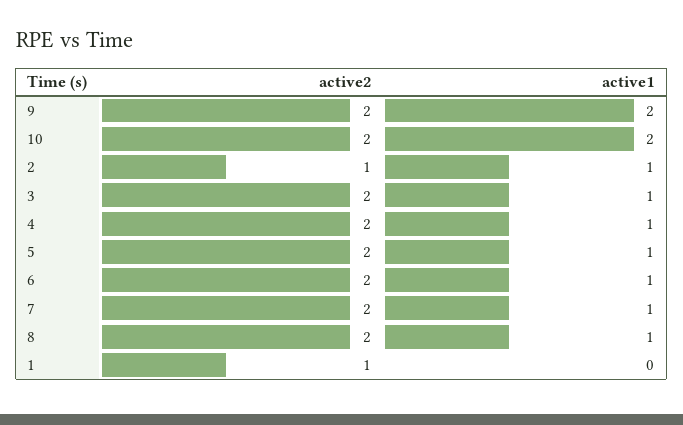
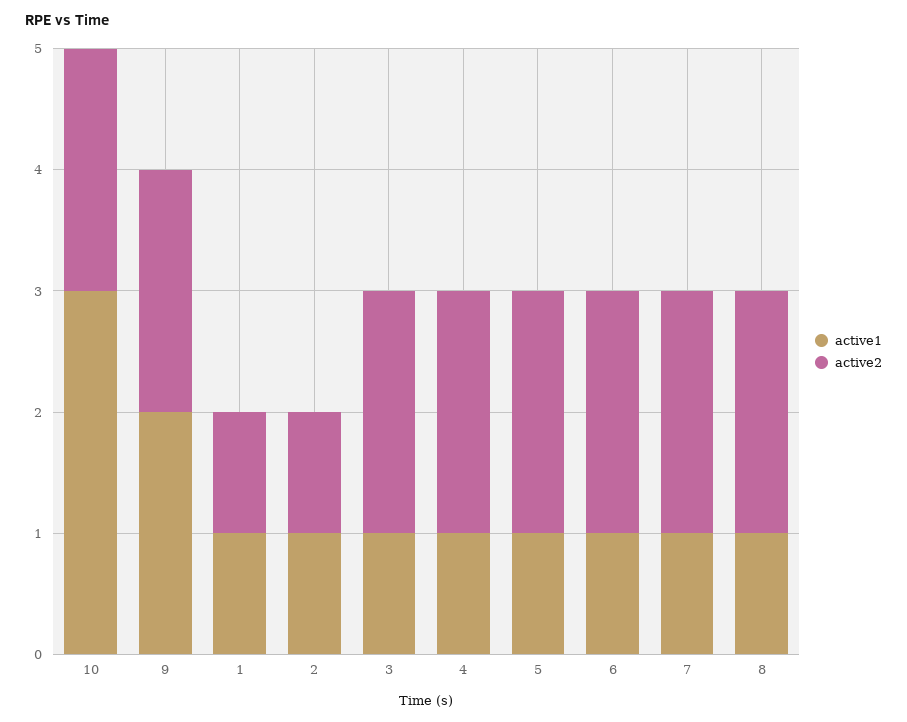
  {
    "active2": {
      "9": 2,
      "10": 2,
      "2": 1,
      "3": 2,
      "4": 2,
      "5": 2,
      "6": 2,
      "7": 2,
      "8": 2,
      "1": 1
    },
    "active1": {
      "9": 2,
-     "10": 2,
+     "10": 3,
      "2": 1,
      "3": 1,
      "4": 1,
      "5": 1,
      "6": 1,
      "7": 1,
      "8": 1,
-     "1": 0
+     "1": 1
    }
  }

